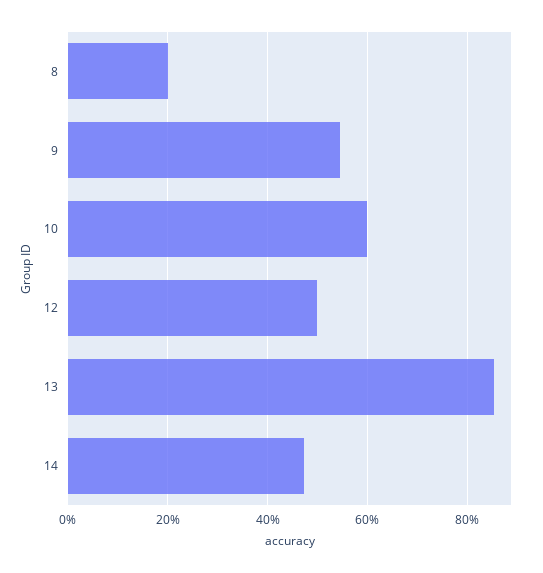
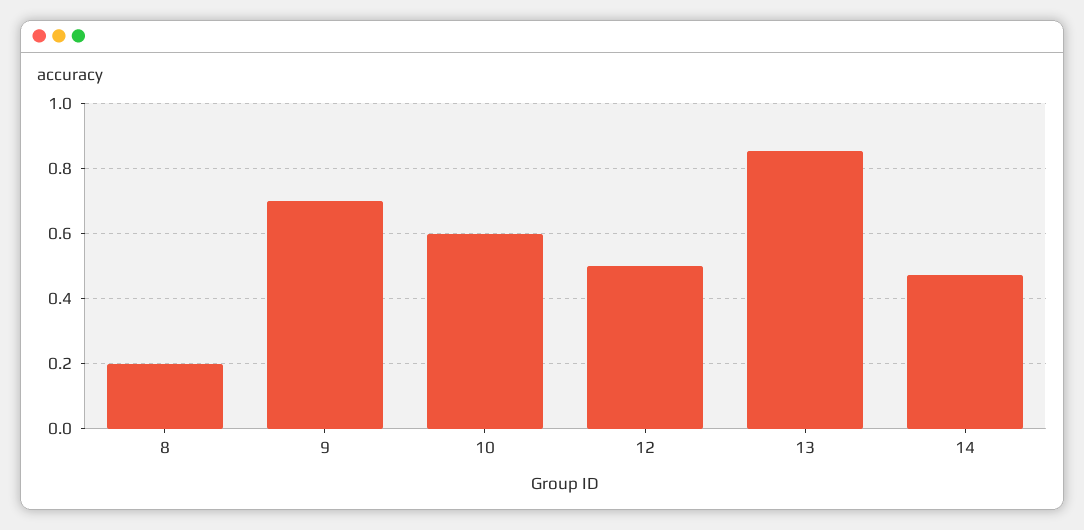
  {
    "8": 0.2,
-   "9": 0.54,
+   "9": 0.7,
    "10": 0.6,
    "12": 0.5,
    "13": 0.86,
    "14": 0.48
  }

